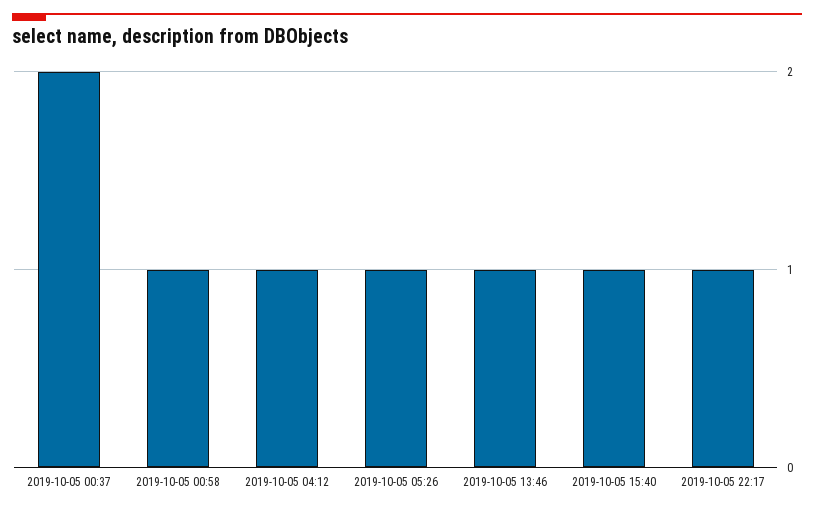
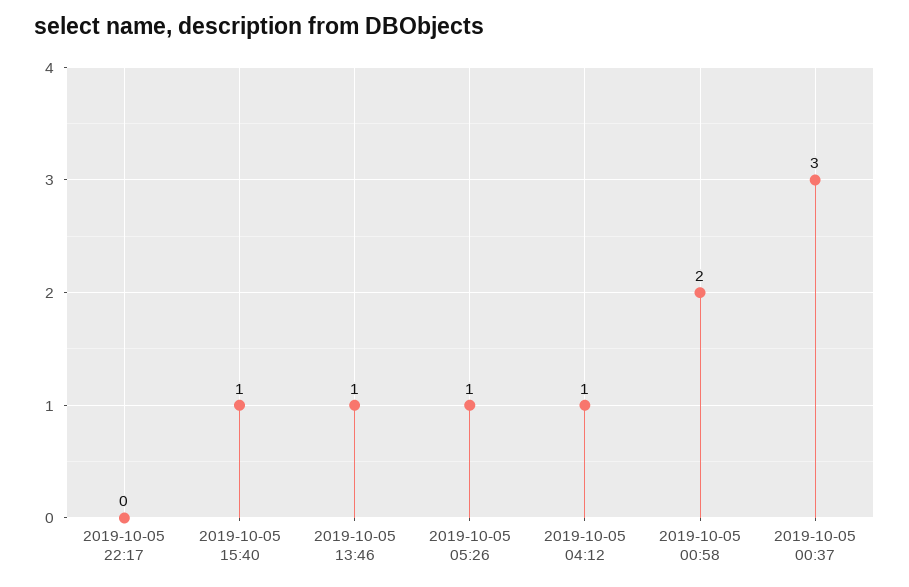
  {
-   "2019-10-05 00:37": 2,
+   "2019-10-05 00:37": 3,
-   "2019-10-05 00:58": 1,
+   "2019-10-05 00:58": 2,
    "2019-10-05 04:12": 1,
    "2019-10-05 05:26": 1,
    "2019-10-05 13:46": 1,
    "2019-10-05 15:40": 1,
-   "2019-10-05 22:17": 1
+   "2019-10-05 22:17": 0
  }

